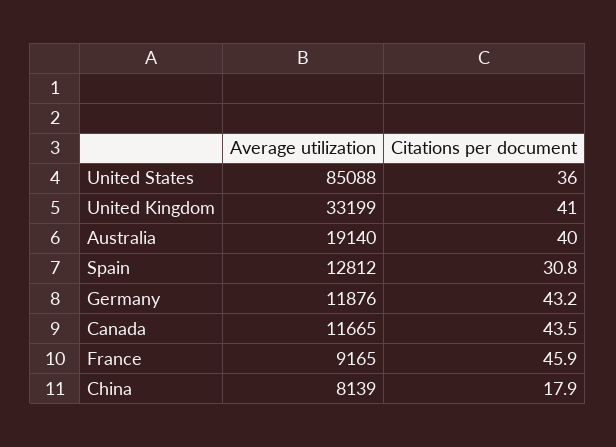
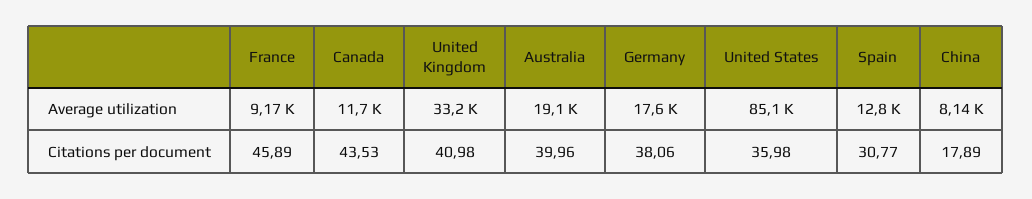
  {
    "Average utilization": {
      "United States": 85088,
      "United Kingdom": 33199,
      "Australia": 19140,
      "Spain": 12812,
-     "Germany": 11876,
+     "Germany": 17600,
      "Canada": 11665,
      "France": 9165,
      "China": 8139
    },
    "Citations per document": {
      "United States": 35.98,
      "United Kingdom": 40.98,
      "Australia": 39.96,
      "Spain": 30.77,
-     "Germany": 43.2,
+     "Germany": 38.06,
      "Canada": 43.53,
      "France": 45.89,
      "China": 17.89
    }
  }

